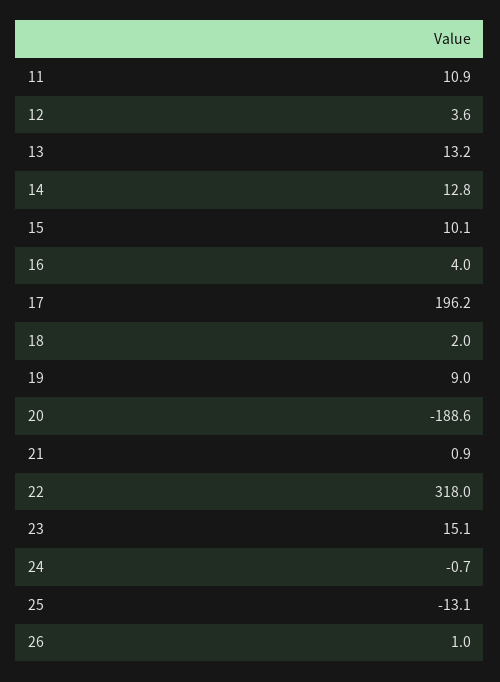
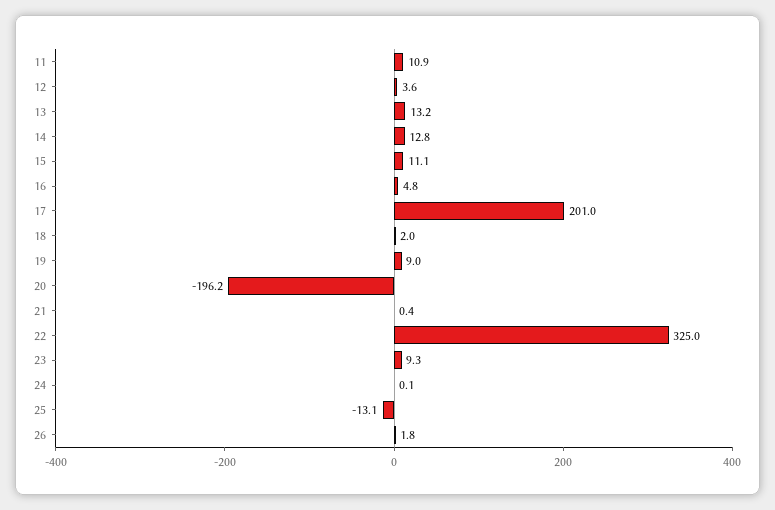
  {
    "11": 10.9,
    "12": 3.6,
    "13": 13.2,
    "14": 12.8,
-   "15": 10.1,
+   "15": 11.1,
-   "16": 4,
+   "16": 4.8,
-   "17": 196.2,
+   "17": 201,
    "18": 2,
    "19": 9,
-   "20": -188.6,
+   "20": -196.2,
-   "21": 0.9,
+   "21": 0.4,
-   "22": 318,
+   "22": 325,
-   "23": 15.1,
+   "23": 9.3,
-   "24": -0.7,
+   "24": 0.1,
    "25": -13.1,
-   "26": 1
+   "26": 1.8
  }

